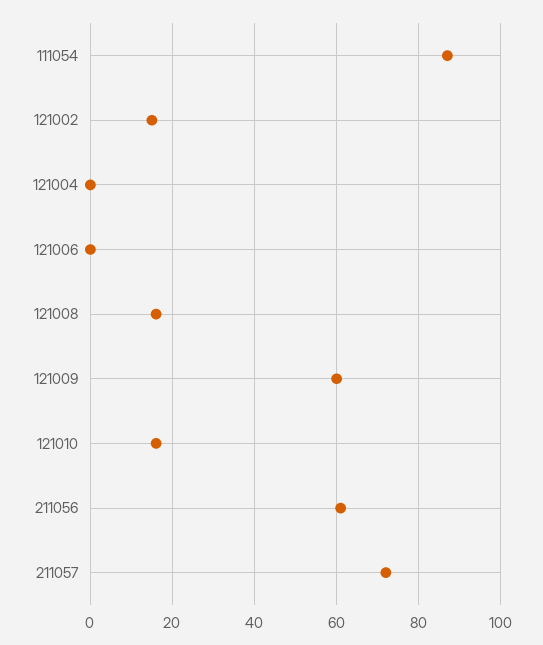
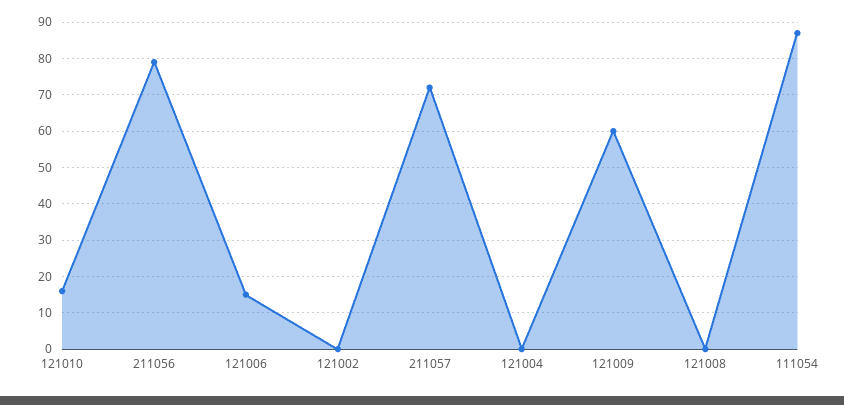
  {
    "111054": 85,
-   "121002": 15,
+   "121002": 0,
    "121004": 0,
-   "121006": 0,
+   "121006": 15,
-   "121008": 15,
+   "121008": 0,
    "121009": 60,
    "121010": 15,
-   "211056": 60,
+   "211056": 80,
    "211057": 70
  }

